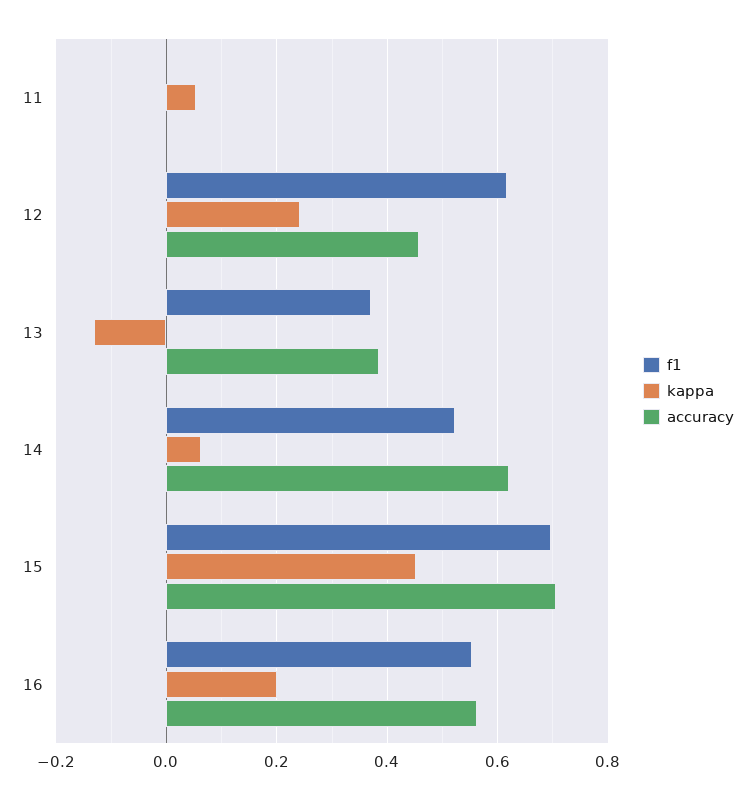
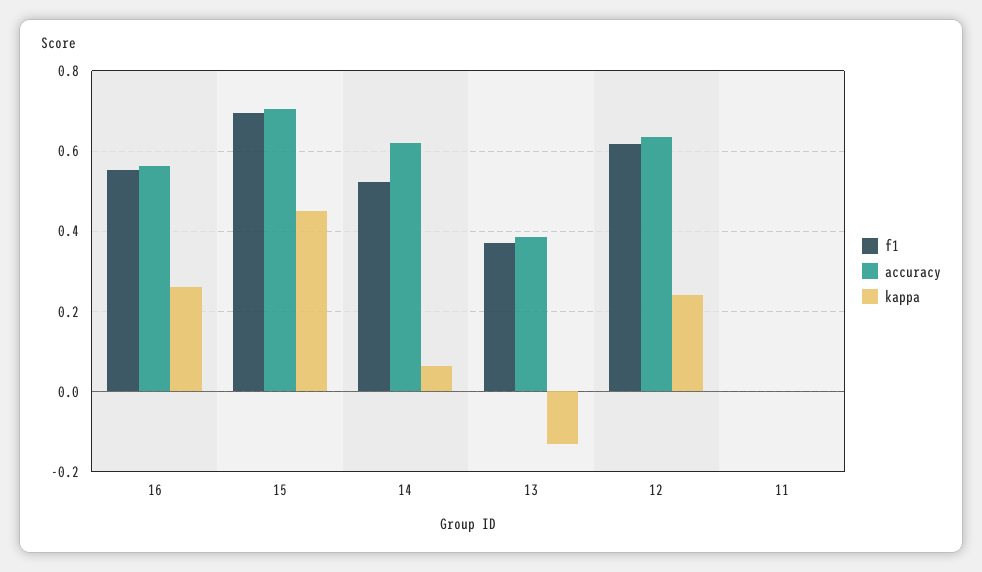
  {
    "f1": {
      "11": 0,
      "12": 0.62,
      "13": 0.38,
      "14": 0.52,
      "15": 0.7,
      "16": 0.56
    },
    "kappa": {
-     "11": 0.06,
+     "11": 0,
      "12": 0.24,
      "13": -0.14,
      "14": 0.06,
      "15": 0.46,
-     "16": 0.2
+     "16": 0.26
    },
    "accuracy": {
      "11": 0,
-     "12": 0.46,
+     "12": 0.64,
      "13": 0.38,
      "14": 0.62,
      "15": 0.7,
      "16": 0.56
    }
  }

